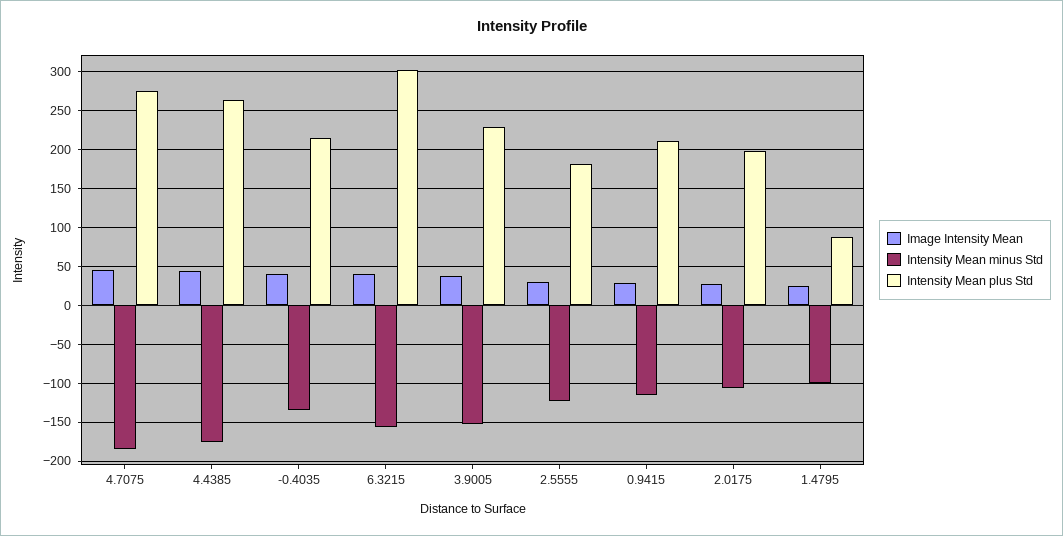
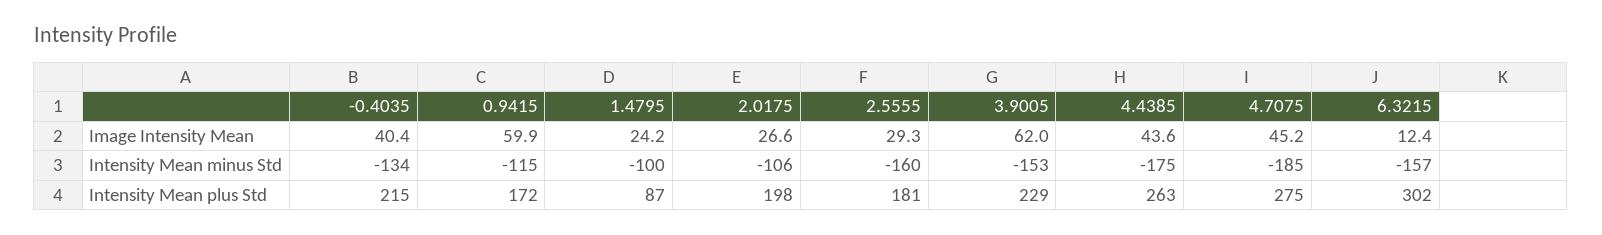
  {
    "Image Intensity Mean": {
      "4.7075": 45.2,
      "4.4385": 43.6,
      "-0.4035": 40.4,
-     "6.3215": 40,
+     "6.3215": 12.4,
-     "3.9005": 40,
+     "3.9005": 62,
      "2.5555": 29.3,
-     "0.9415": 30,
+     "0.9415": 59.9,
      "2.0175": 26.6,
      "1.4795": 24.2
    },
    "Intensity Mean minus Std": {
      "4.7075": -185,
      "4.4385": -175,
      "-0.4035": -134,
      "6.3215": -157,
      "3.9005": -153,
-     "2.5555": -120,
+     "2.5555": -160,
      "0.9415": -115,
      "2.0175": -106,
      "1.4795": -100
    },
    "Intensity Mean plus Std": {
      "4.7075": 275,
      "4.4385": 263,
      "-0.4035": 215,
      "6.3215": 302,
      "3.9005": 229,
      "2.5555": 181,
-     "0.9415": 210,
+     "0.9415": 172,
      "2.0175": 198,
      "1.4795": 87
    }
  }

